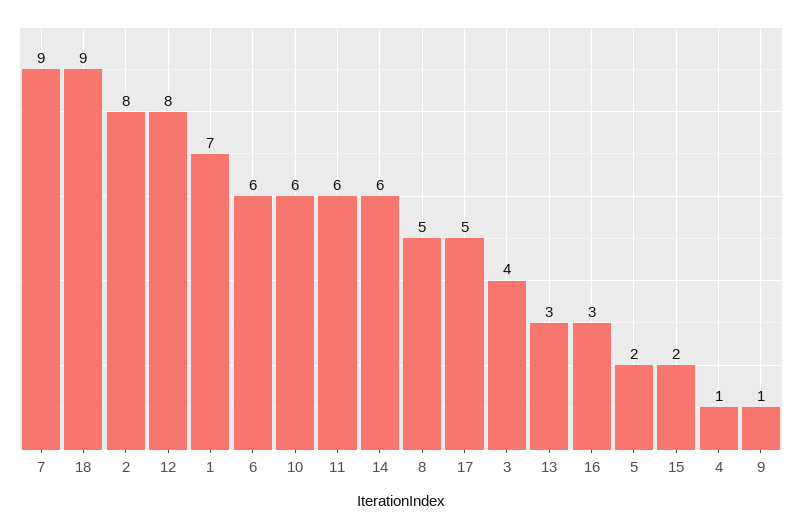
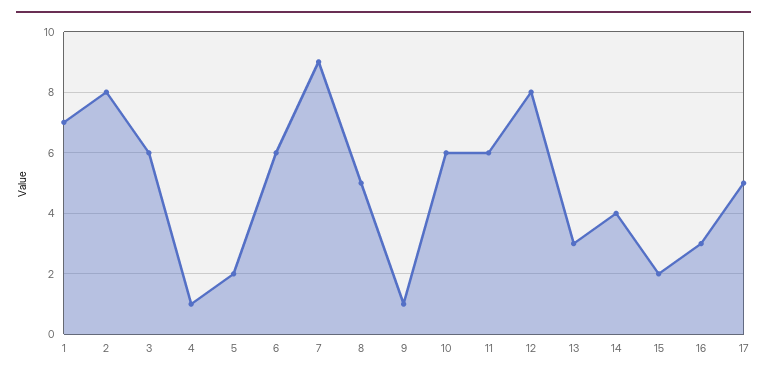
  {
    "7": 9,
-   "18": 9,
    "2": 8,
    "12": 8,
    "1": 7,
    "6": 6,
    "10": 6,
    "11": 6,
-   "14": 6,
+   "14": 4,
    "8": 5,
    "17": 5,
-   "3": 4,
+   "3": 6,
    "13": 3,
    "16": 3,
    "5": 2,
    "15": 2,
    "4": 1,
    "9": 1
  }

